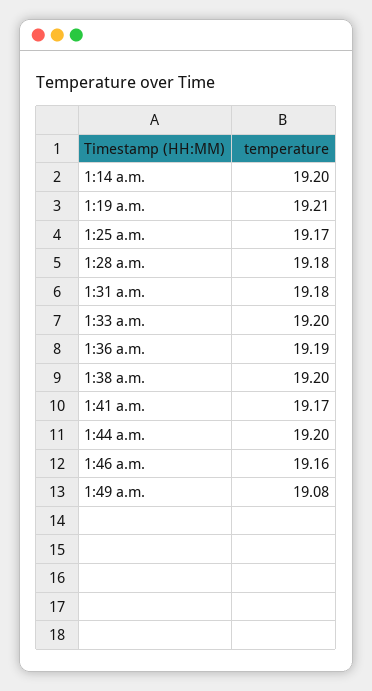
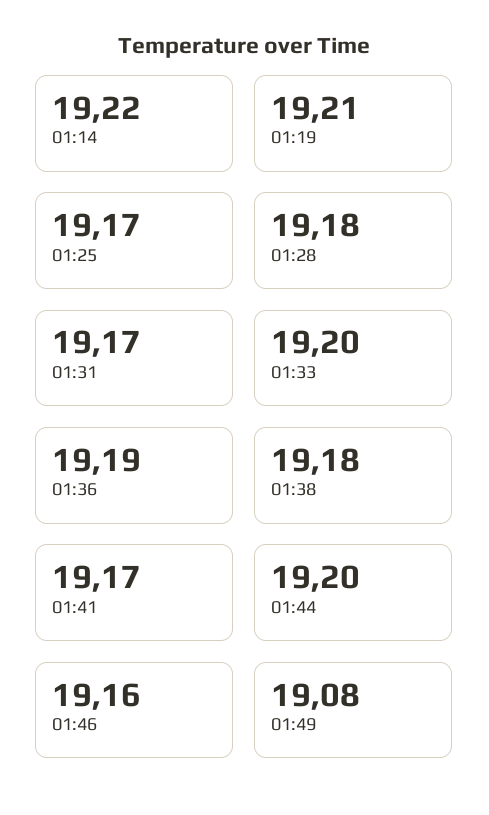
  {
-   "1:14 a.m.": 19.2,
+   "1:14 a.m.": 19.22,
    "1:19 a.m.": 19.21,
    "1:25 a.m.": 19.17,
    "1:28 a.m.": 19.18,
-   "1:31 a.m.": 19.18,
+   "1:31 a.m.": 19.17,
    "1:33 a.m.": 19.2,
    "1:36 a.m.": 19.19,
-   "1:38 a.m.": 19.2,
+   "1:38 a.m.": 19.18,
    "1:41 a.m.": 19.17,
    "1:44 a.m.": 19.2,
    "1:46 a.m.": 19.16,
    "1:49 a.m.": 19.08
  }

